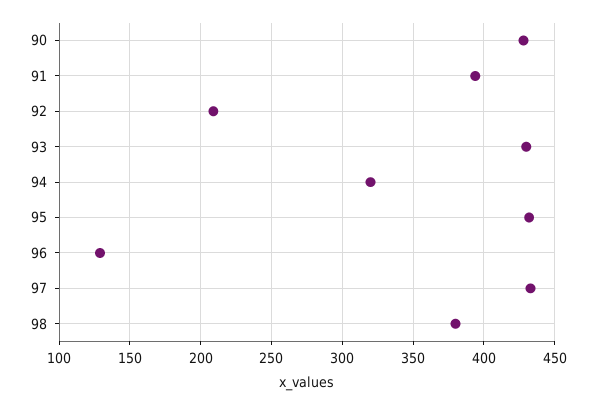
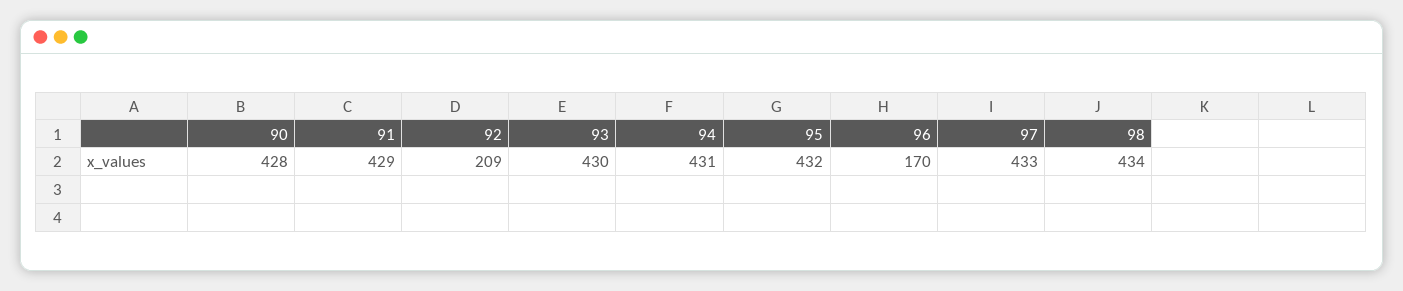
  {
    "90": 428,
-   "91": 395,
+   "91": 429,
    "92": 209,
    "93": 430,
-   "94": 320,
+   "94": 431,
    "95": 432,
-   "96": 130,
+   "96": 170,
    "97": 433,
-   "98": 380
+   "98": 434
  }

